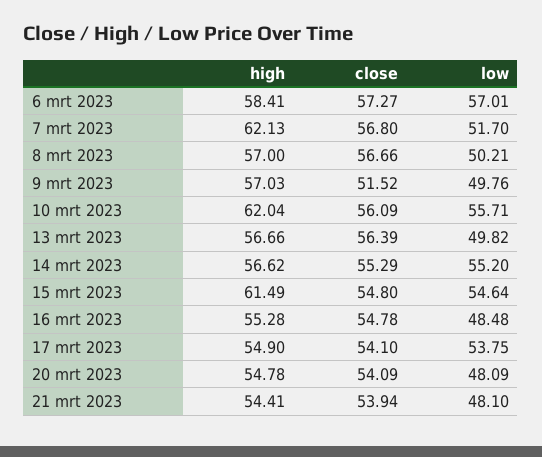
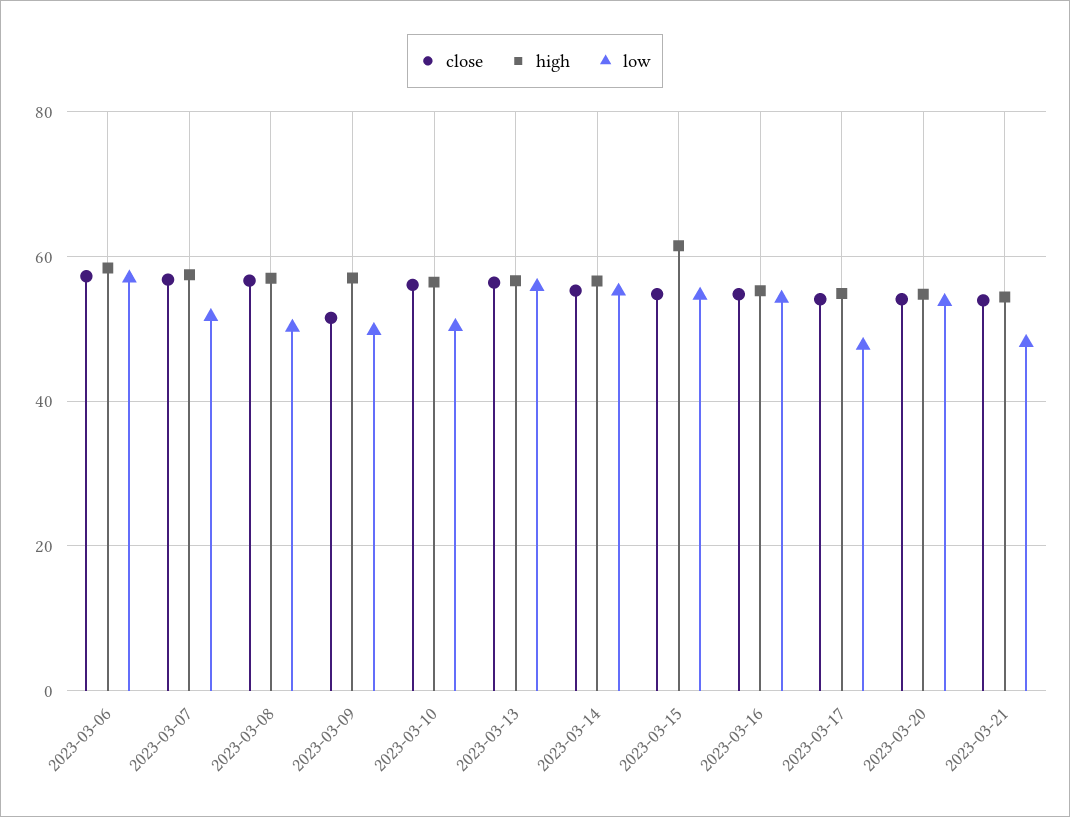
  {
    "high": {
      "6 mrt 2023": 58.41,
-     "7 mrt 2023": 62.13,
+     "7 mrt 2023": 58,
      "8 mrt 2023": 57,
      "9 mrt 2023": 57.03,
-     "10 mrt 2023": 62.04,
+     "10 mrt 2023": 56,
      "13 mrt 2023": 56.66,
      "14 mrt 2023": 56.62,
      "15 mrt 2023": 61.49,
      "16 mrt 2023": 55.28,
      "17 mrt 2023": 54.9,
      "20 mrt 2023": 54.78,
      "21 mrt 2023": 54.41
    },
    "close": {
      "6 mrt 2023": 57.27,
      "7 mrt 2023": 56.8,
      "8 mrt 2023": 56.66,
      "9 mrt 2023": 51.52,
      "10 mrt 2023": 56.09,
      "13 mrt 2023": 56.39,
      "14 mrt 2023": 55.29,
      "15 mrt 2023": 54.8,
      "16 mrt 2023": 54.78,
      "17 mrt 2023": 54.1,
      "20 mrt 2023": 54.09,
      "21 mrt 2023": 53.94
    },
    "low": {
      "6 mrt 2023": 57.01,
      "7 mrt 2023": 51.7,
      "8 mrt 2023": 50.21,
      "9 mrt 2023": 49.76,
-     "10 mrt 2023": 55.71,
+     "10 mrt 2023": 50,
-     "13 mrt 2023": 49.82,
+     "13 mrt 2023": 56,
      "14 mrt 2023": 55.2,
      "15 mrt 2023": 54.64,
-     "16 mrt 2023": 48.48,
+     "16 mrt 2023": 54,
-     "17 mrt 2023": 53.75,
+     "17 mrt 2023": 48,
-     "20 mrt 2023": 48.09,
+     "20 mrt 2023": 54,
      "21 mrt 2023": 48.1
    }
  }

